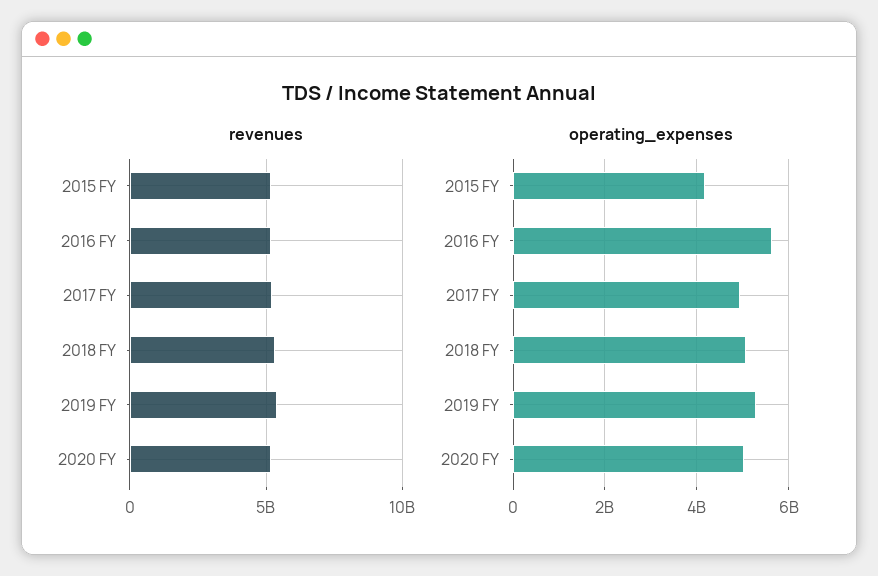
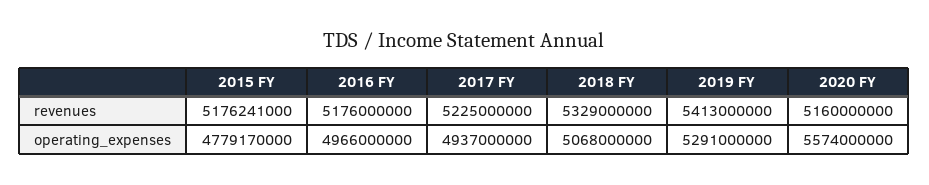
  {
    "revenues": {
      "2015 FY": 5176241000,
      "2016 FY": 5176000000,
      "2017 FY": 5225000000,
      "2018 FY": 5329000000,
      "2019 FY": 5413000000,
      "2020 FY": 5160000000
    },
    "operating_expenses": {
-     "2015 FY": 4200000000,
+     "2015 FY": 4779170000,
-     "2016 FY": 5600000000,
+     "2016 FY": 4966000000,
      "2017 FY": 4937000000,
      "2018 FY": 5068000000,
      "2019 FY": 5291000000,
-     "2020 FY": 5000000000
+     "2020 FY": 5574000000
    }
  }

